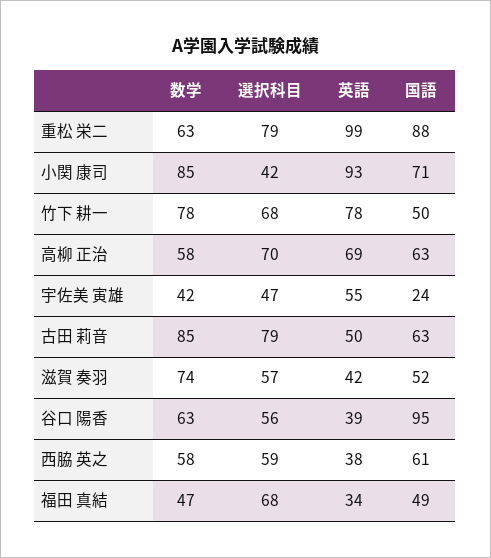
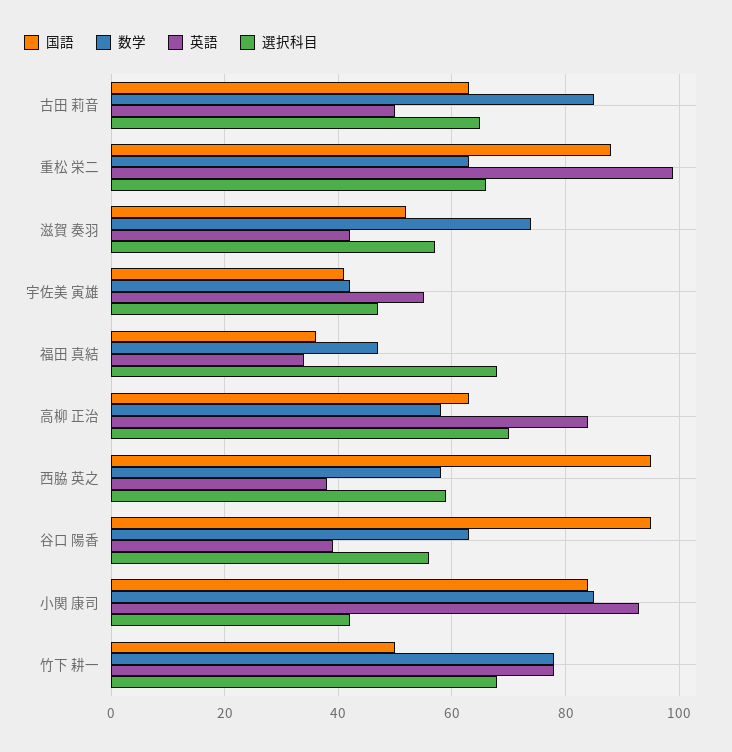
  {
    "数学": {
      "重松 栄二": 63,
      "小関 康司": 85,
      "竹下 耕一": 78,
      "高柳 正治": 58,
      "宇佐美 寅雄": 42,
      "古田 莉音": 85,
      "滋賀 奏羽": 74,
      "谷口 陽香": 63,
      "西脇 英之": 58,
      "福田 真結": 47
    },
    "選択科目": {
-     "重松 栄二": 79,
+     "重松 栄二": 65,
      "小関 康司": 42,
      "竹下 耕一": 68,
      "高柳 正治": 70,
      "宇佐美 寅雄": 47,
-     "古田 莉音": 79,
+     "古田 莉音": 65,
      "滋賀 奏羽": 57,
      "谷口 陽香": 56,
      "西脇 英之": 59,
      "福田 真結": 68
    },
    "英語": {
      "重松 栄二": 99,
      "小関 康司": 93,
      "竹下 耕一": 78,
-     "高柳 正治": 69,
+     "高柳 正治": 85,
      "宇佐美 寅雄": 55,
      "古田 莉音": 50,
      "滋賀 奏羽": 42,
      "谷口 陽香": 39,
      "西脇 英之": 38,
      "福田 真結": 34
    },
    "国語": {
      "重松 栄二": 88,
-     "小関 康司": 71,
+     "小関 康司": 85,
      "竹下 耕一": 50,
      "高柳 正治": 63,
-     "宇佐美 寅雄": 24,
+     "宇佐美 寅雄": 40,
      "古田 莉音": 63,
      "滋賀 奏羽": 52,
      "谷口 陽香": 95,
-     "西脇 英之": 61,
+     "西脇 英之": 95,
-     "福田 真結": 49
+     "福田 真結": 35
    }
  }

